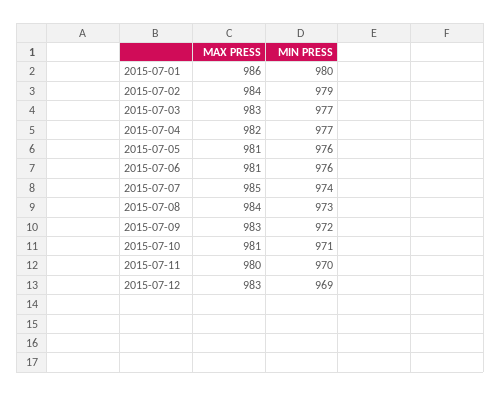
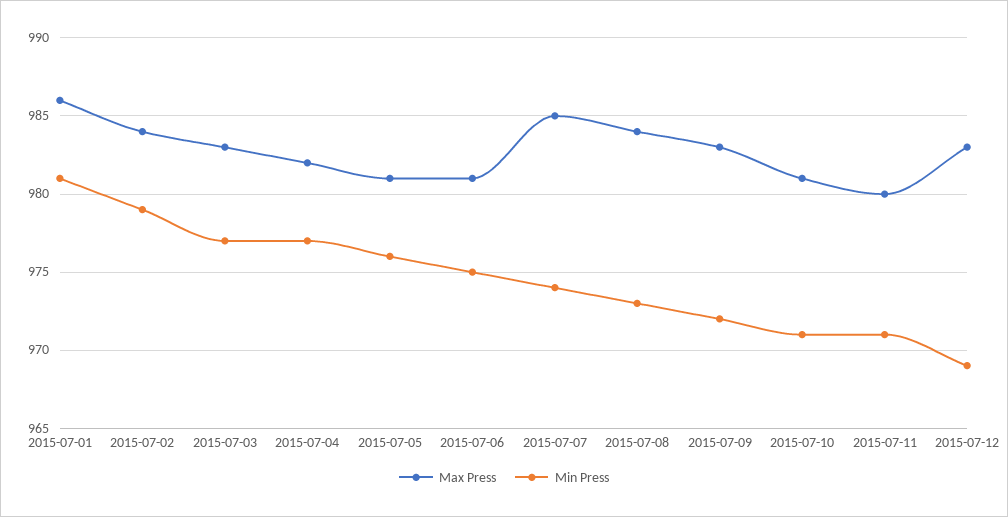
  {
    "MAX PRESS": {
      "2015-07-01": 986,
      "2015-07-02": 984,
      "2015-07-03": 983,
      "2015-07-04": 982,
      "2015-07-05": 981,
      "2015-07-06": 981,
      "2015-07-07": 985,
      "2015-07-08": 984,
      "2015-07-09": 983,
      "2015-07-10": 981,
      "2015-07-11": 980,
      "2015-07-12": 983
    },
    "MIN PRESS": {
-     "2015-07-01": 980,
+     "2015-07-01": 981,
      "2015-07-02": 979,
      "2015-07-03": 977,
      "2015-07-04": 977,
      "2015-07-05": 976,
-     "2015-07-06": 976,
+     "2015-07-06": 975,
      "2015-07-07": 974,
      "2015-07-08": 973,
      "2015-07-09": 972,
      "2015-07-10": 971,
-     "2015-07-11": 970,
+     "2015-07-11": 971,
      "2015-07-12": 969
    }
  }

